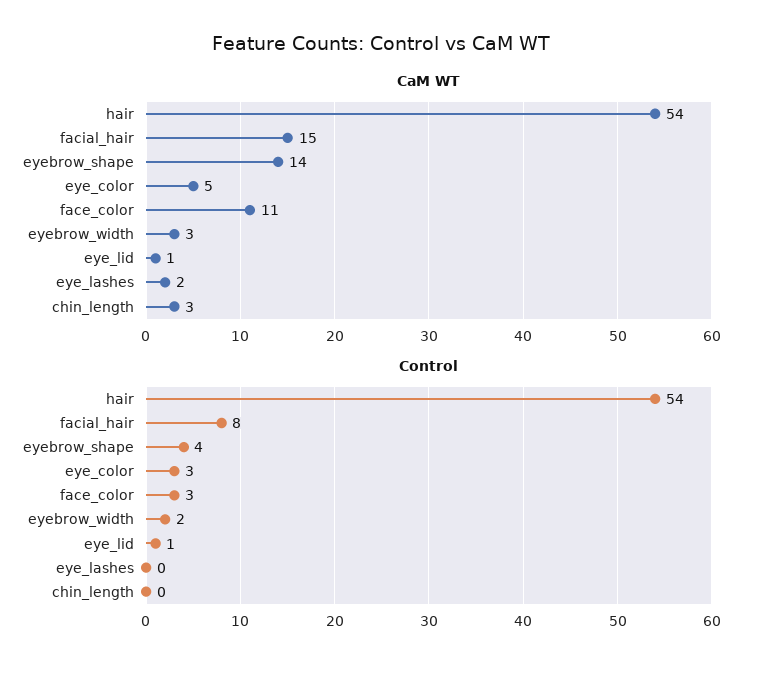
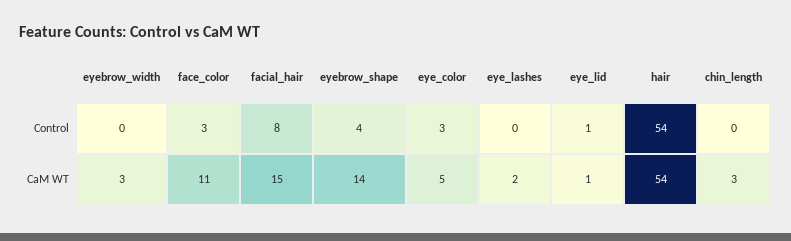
  {
    "CaM WT": {
      "hair": 54,
      "facial_hair": 15,
      "eyebrow_shape": 14,
      "eye_color": 5,
      "face_color": 11,
      "eyebrow_width": 3,
      "eye_lid": 1,
      "eye_lashes": 2,
      "chin_length": 3
    },
    "Control": {
      "hair": 54,
      "facial_hair": 8,
      "eyebrow_shape": 4,
      "eye_color": 3,
      "face_color": 3,
-     "eyebrow_width": 2,
+     "eyebrow_width": 0,
      "eye_lid": 1,
      "eye_lashes": 0,
      "chin_length": 0
    }
  }

